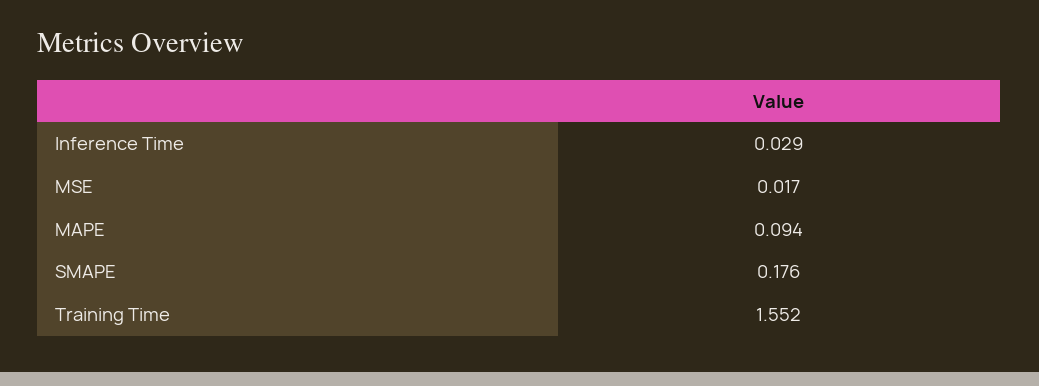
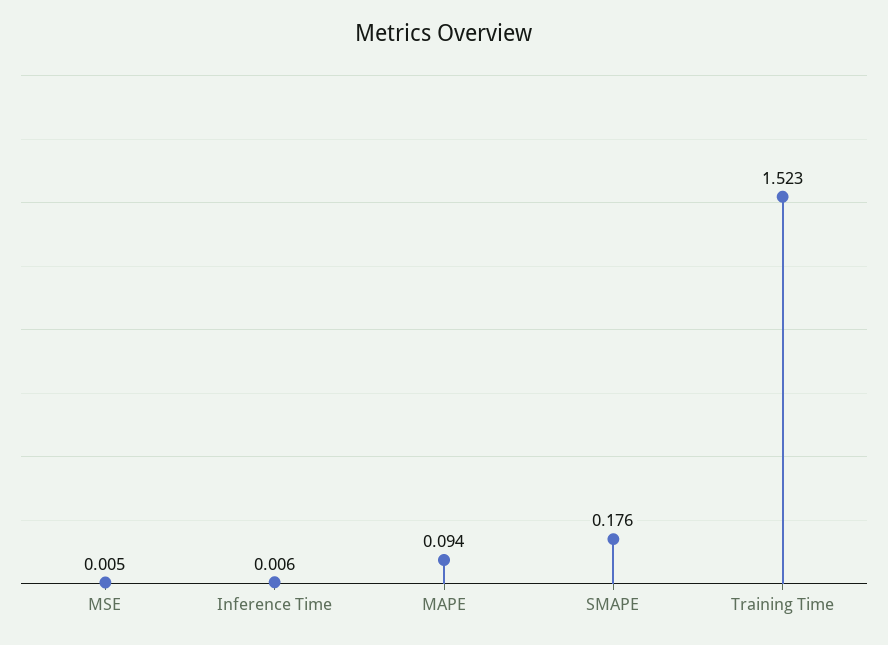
  {
-   "Inference Time": 0.029,
+   "Inference Time": 0.006,
-   "MSE": 0.017,
+   "MSE": 0.005,
    "MAPE": 0.094,
    "SMAPE": 0.176,
-   "Training Time": 1.552
+   "Training Time": 1.523
  }

